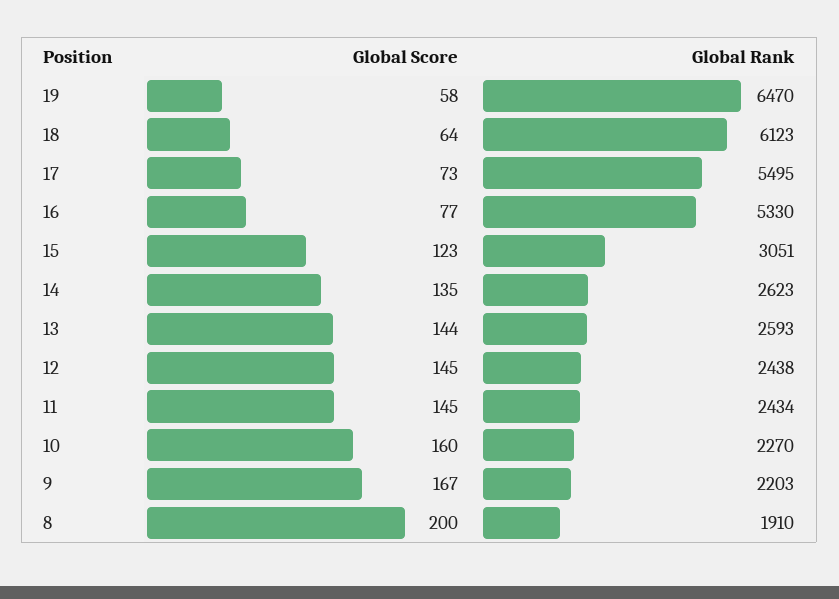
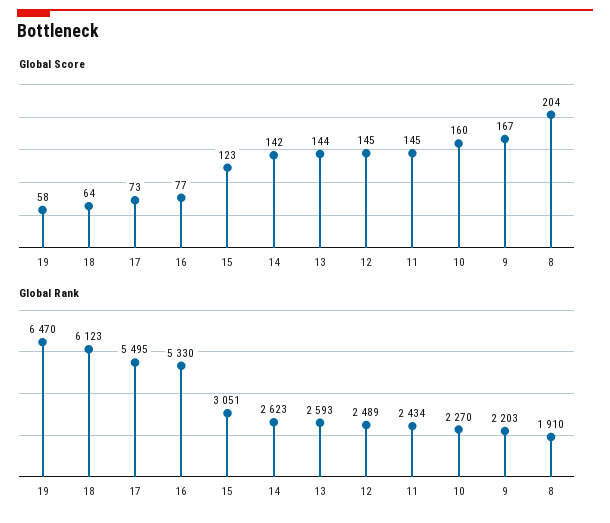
  {
    "Global Score": {
      "19": 58,
      "18": 64,
      "17": 73,
      "16": 77,
      "15": 123,
-     "14": 135,
+     "14": 142,
      "13": 144,
      "12": 145,
      "11": 145,
      "10": 160,
      "9": 167,
-     "8": 200
+     "8": 204
    },
    "Global Rank": {
      "19": 6470,
      "18": 6123,
      "17": 5495,
      "16": 5330,
      "15": 3051,
      "14": 2623,
      "13": 2593,
-     "12": 2438,
+     "12": 2489,
      "11": 2434,
      "10": 2270,
      "9": 2203,
      "8": 1910
    }
  }

